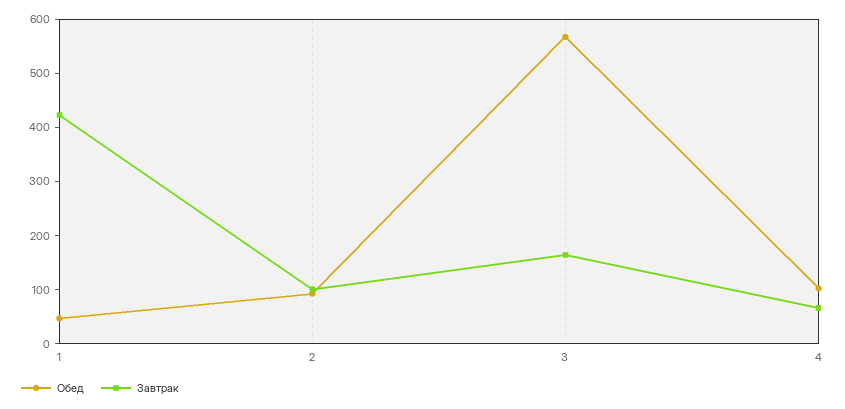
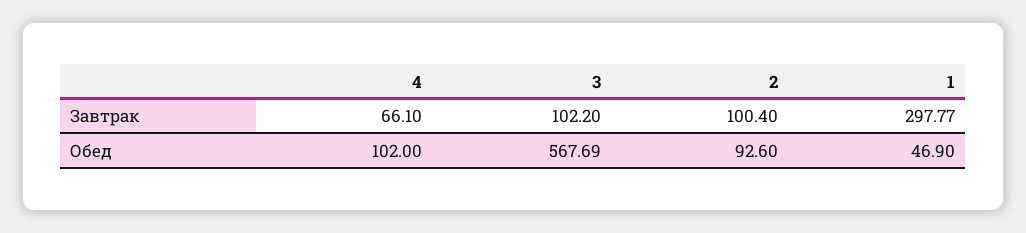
  {
    "Обед": {
      "1": 46.9,
      "2": 92.6,
      "3": 567.69,
      "4": 102
    },
    "Завтрак": {
-     "1": 420,
+     "1": 297.77,
      "2": 100.4,
-     "3": 160,
+     "3": 102.2,
      "4": 66.1
    }
  }

